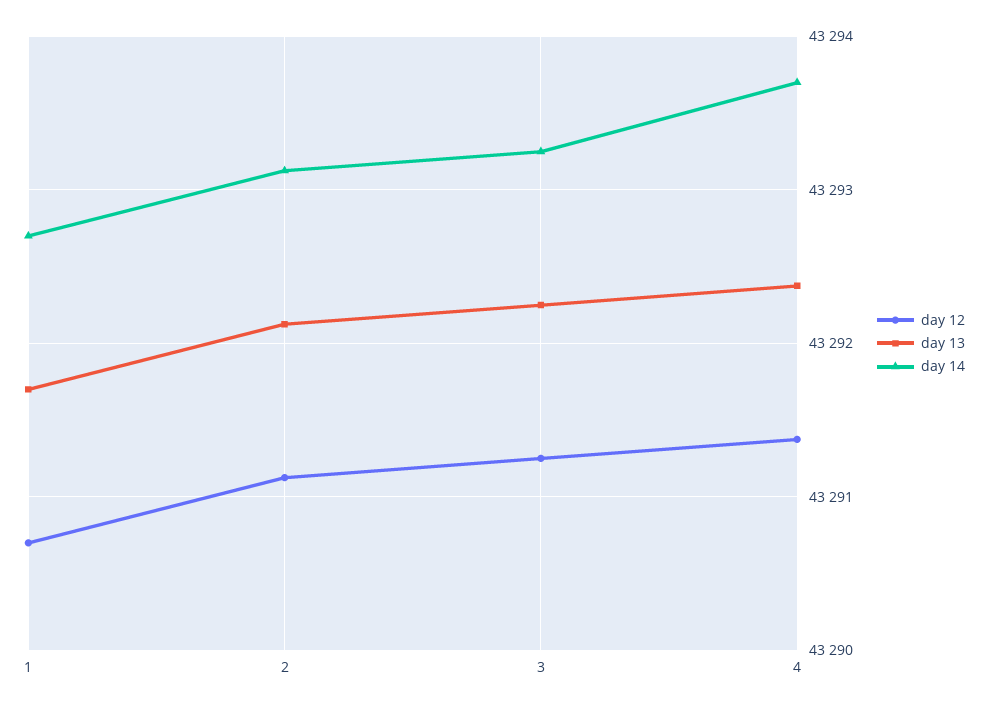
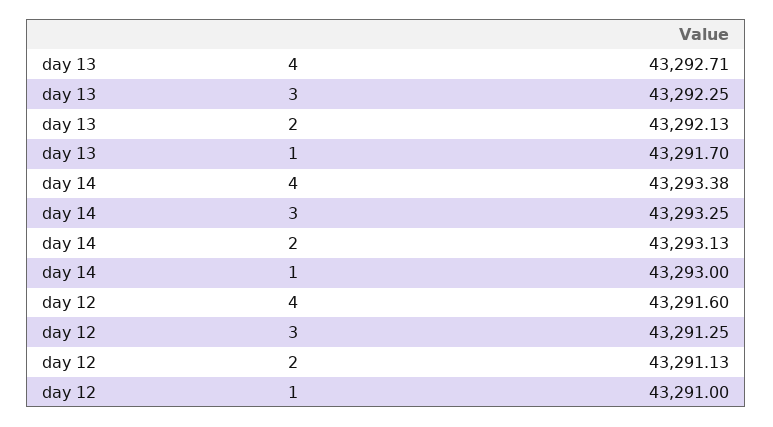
  {
    "day 12": {
-     "1": 43290.7,
+     "1": 43291,
      "2": 43291.13,
      "3": 43291.25,
-     "4": 43291.4
+     "4": 43291.6
    },
    "day 13": {
      "1": 43291.7,
      "2": 43292.13,
      "3": 43292.25,
-     "4": 43292.4
+     "4": 43292.71
    },
    "day 14": {
-     "1": 43292.7,
+     "1": 43293,
      "2": 43293.13,
      "3": 43293.25,
-     "4": 43293.7
+     "4": 43293.38
    }
  }

